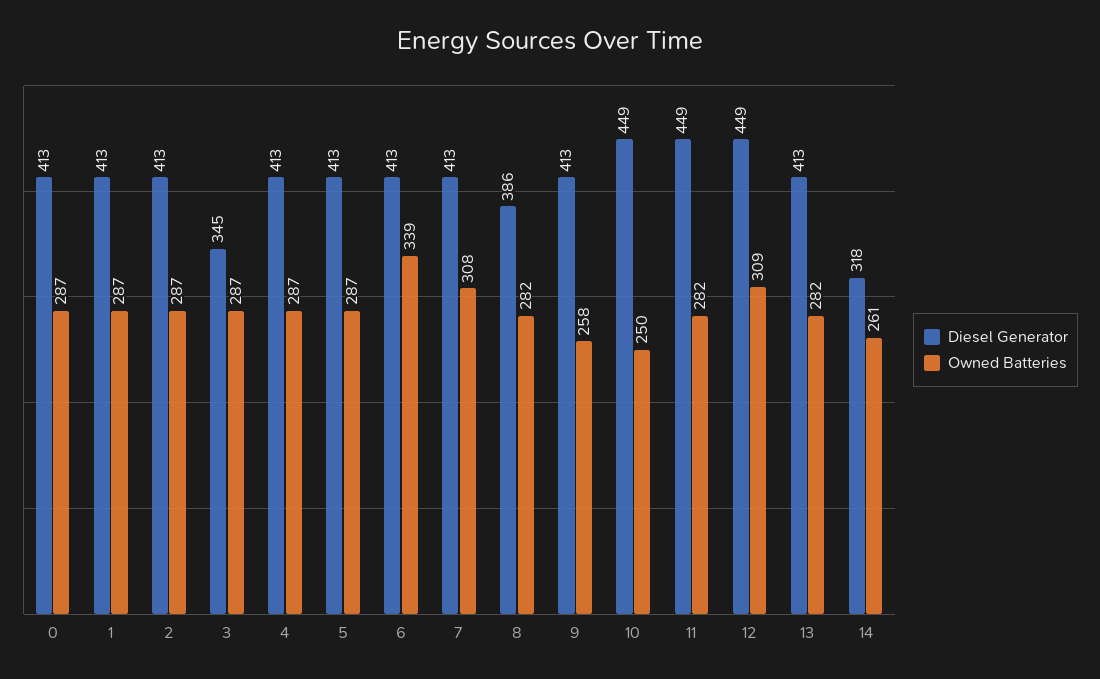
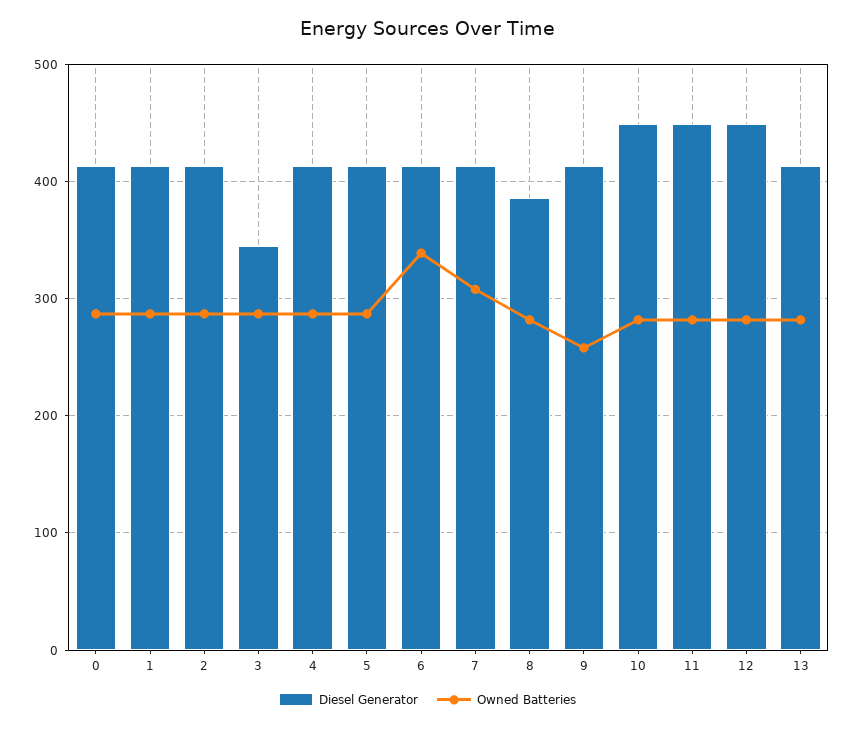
  {
    "Diesel Generator": {
      "0": 413,
      "1": 413,
      "2": 413,
      "3": 345,
      "4": 413,
      "5": 413,
      "6": 413,
      "7": 413,
      "8": 386,
      "9": 413,
      "10": 449,
      "11": 449,
      "12": 449,
-     "13": 413,
+     "13": 413
-     "14": 318
    },
    "Owned Batteries": {
      "0": 287,
      "1": 287,
      "2": 287,
      "3": 287,
      "4": 287,
      "5": 287,
      "6": 339,
      "7": 308,
      "8": 282,
      "9": 258,
-     "10": 250,
+     "10": 280,
      "11": 282,
-     "12": 309,
+     "12": 280,
-     "13": 282,
+     "13": 282
-     "14": 261
    }
  }

